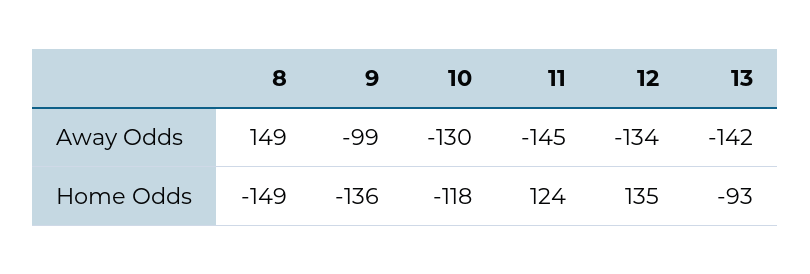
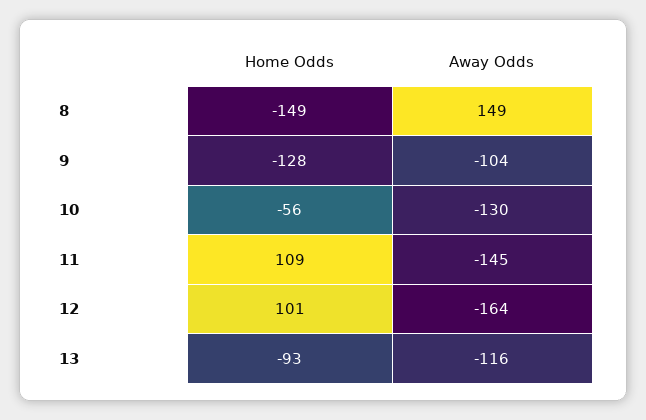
  {
    "8": {
      "Away Odds": 149,
      "Home Odds": -149
    },
    "9": {
-     "Away Odds": -99,
+     "Away Odds": -104,
-     "Home Odds": -136
+     "Home Odds": -128
    },
    "10": {
      "Away Odds": -130,
-     "Home Odds": -118
+     "Home Odds": -56
    },
    "11": {
      "Away Odds": -145,
-     "Home Odds": 124
+     "Home Odds": 109
    },
    "12": {
-     "Away Odds": -134,
+     "Away Odds": -164,
-     "Home Odds": 135
+     "Home Odds": 101
    },
    "13": {
-     "Away Odds": -142,
+     "Away Odds": -116,
      "Home Odds": -93
    }
  }

